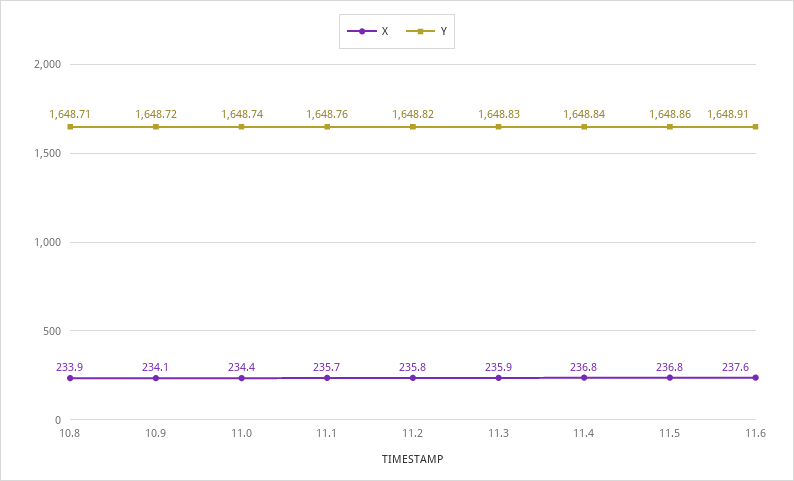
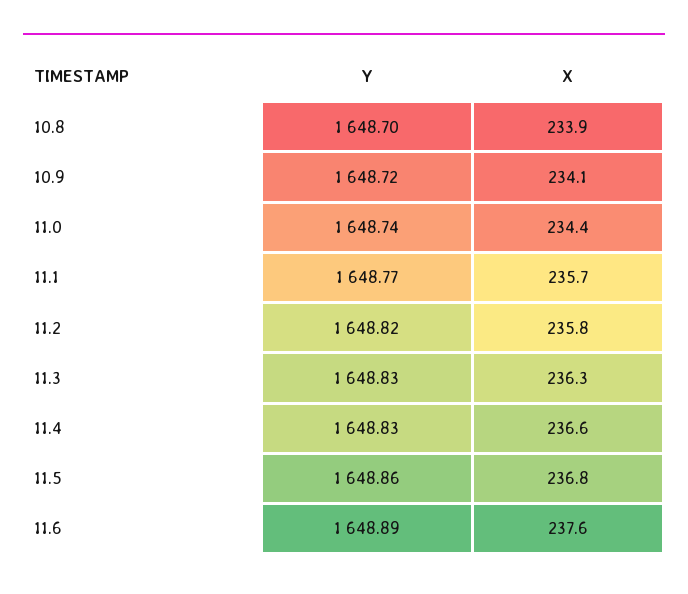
  {
    "X": {
      "10.8": 233.9,
      "10.9": 234.1,
      "11.0": 234.4,
      "11.1": 235.7,
      "11.2": 235.8,
-     "11.3": 235.9,
+     "11.3": 236.3,
-     "11.4": 236.8,
+     "11.4": 236.6,
      "11.5": 236.8,
      "11.6": 237.6
    },
    "Y": {
-     "10.8": 1648.71,
+     "10.8": 1648.7,
      "10.9": 1648.72,
      "11.0": 1648.74,
-     "11.1": 1648.76,
+     "11.1": 1648.77,
      "11.2": 1648.82,
      "11.3": 1648.83,
-     "11.4": 1648.84,
+     "11.4": 1648.83,
      "11.5": 1648.86,
-     "11.6": 1648.91
+     "11.6": 1648.89
    }
  }

